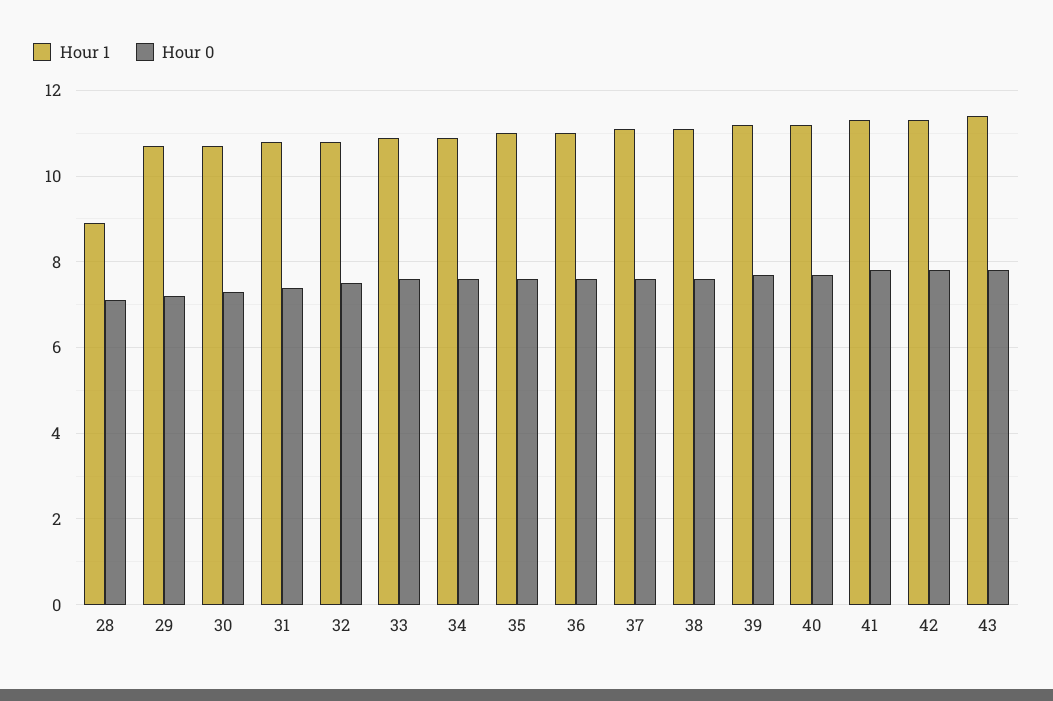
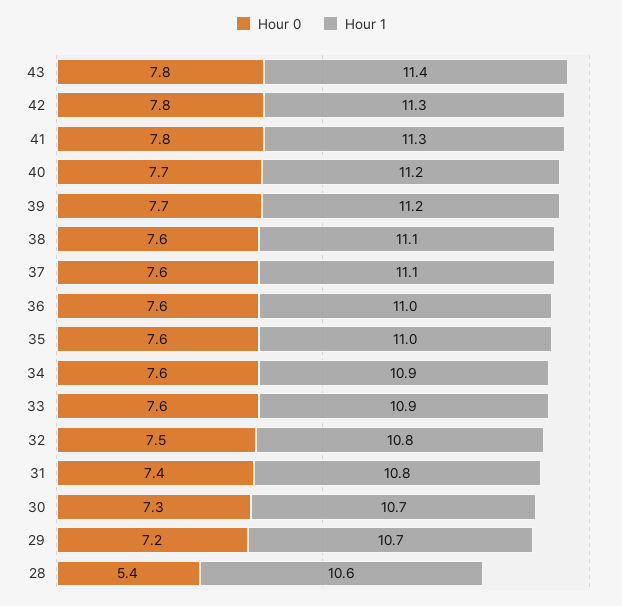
  {
    "Hour 1": {
-     "28": 9,
+     "28": 10.6,
      "29": 10.7,
      "30": 10.7,
      "31": 10.8,
      "32": 10.8,
      "33": 10.9,
      "34": 10.9,
      "35": 11,
      "36": 11,
      "37": 11.1,
      "38": 11.1,
      "39": 11.2,
      "40": 11.2,
      "41": 11.3,
      "42": 11.3,
      "43": 11.4
    },
    "Hour 0": {
-     "28": 7,
+     "28": 5.4,
      "29": 7.2,
      "30": 7.3,
      "31": 7.4,
      "32": 7.5,
      "33": 7.6,
      "34": 7.6,
      "35": 7.6,
      "36": 7.6,
      "37": 7.6,
      "38": 7.6,
      "39": 7.7,
      "40": 7.7,
      "41": 7.8,
      "42": 7.8,
      "43": 7.8
    }
  }

